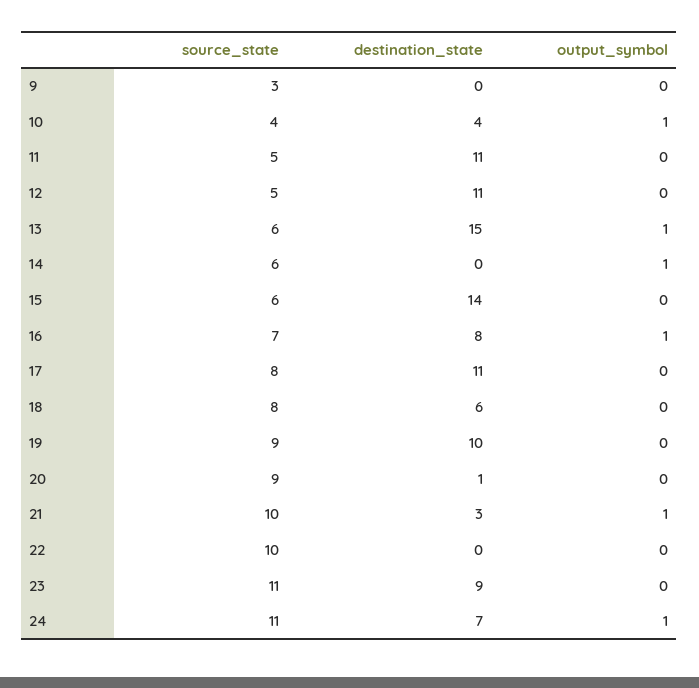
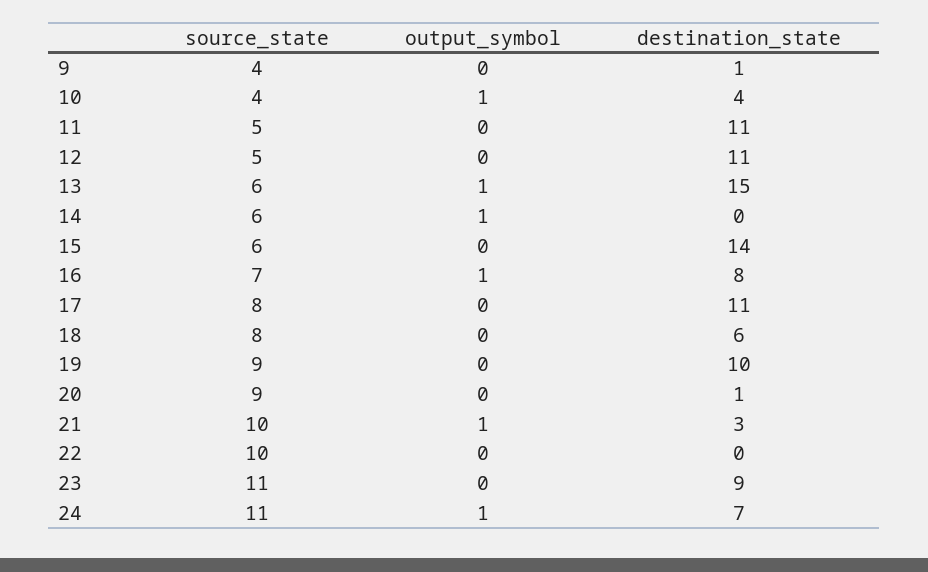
  {
    "source_state": {
-     "9": 3,
+     "9": 4,
      "10": 4,
      "11": 5,
      "12": 5,
      "13": 6,
      "14": 6,
      "15": 6,
      "16": 7,
      "17": 8,
      "18": 8,
      "19": 9,
      "20": 9,
      "21": 10,
      "22": 10,
      "23": 11,
      "24": 11
    },
    "destination_state": {
-     "9": 0,
+     "9": 1,
      "10": 4,
      "11": 11,
      "12": 11,
      "13": 15,
      "14": 0,
      "15": 14,
      "16": 8,
      "17": 11,
      "18": 6,
      "19": 10,
      "20": 1,
      "21": 3,
      "22": 0,
      "23": 9,
      "24": 7
    },
    "output_symbol": {
      "9": 0,
      "10": 1,
      "11": 0,
      "12": 0,
      "13": 1,
      "14": 1,
      "15": 0,
      "16": 1,
      "17": 0,
      "18": 0,
      "19": 0,
      "20": 0,
      "21": 1,
      "22": 0,
      "23": 0,
      "24": 1
    }
  }

